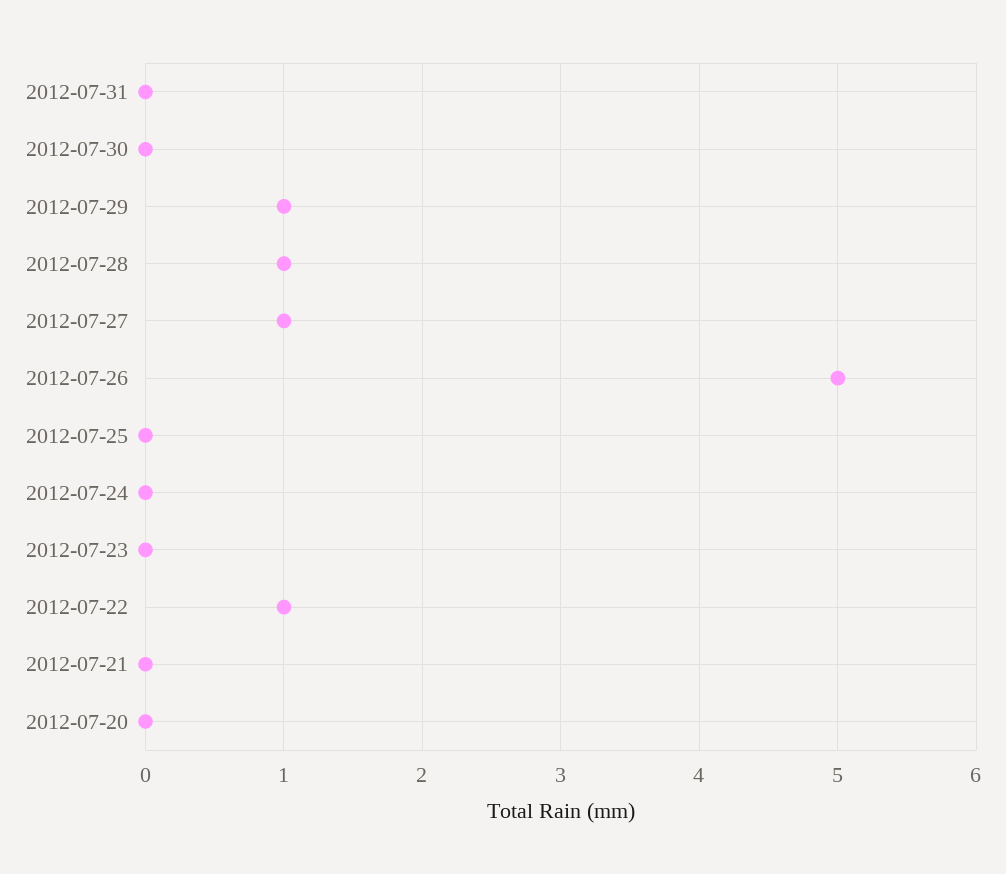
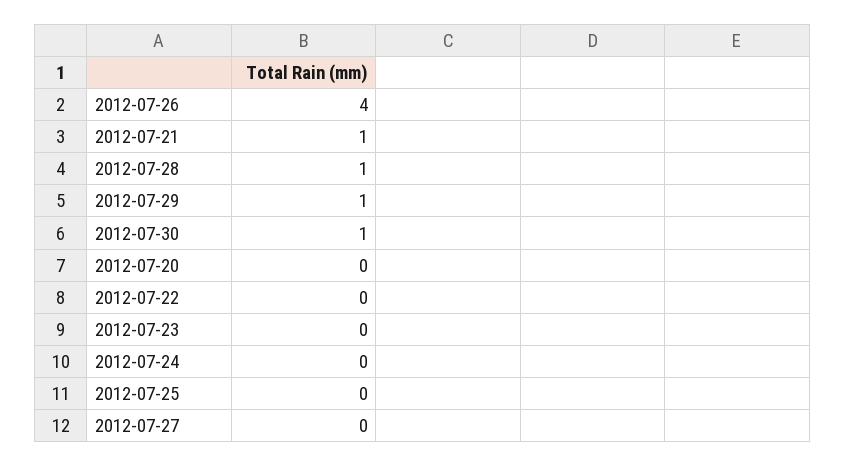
  {
-   "2012-07-31": 0,
-   "2012-07-30": 0,
+   "2012-07-30": 1,
    "2012-07-29": 1,
    "2012-07-28": 1,
-   "2012-07-27": 1,
+   "2012-07-27": 0,
-   "2012-07-26": 5,
+   "2012-07-26": 4,
    "2012-07-25": 0,
    "2012-07-24": 0,
    "2012-07-23": 0,
-   "2012-07-22": 1,
+   "2012-07-22": 0,
-   "2012-07-21": 0,
+   "2012-07-21": 1,
    "2012-07-20": 0
  }

